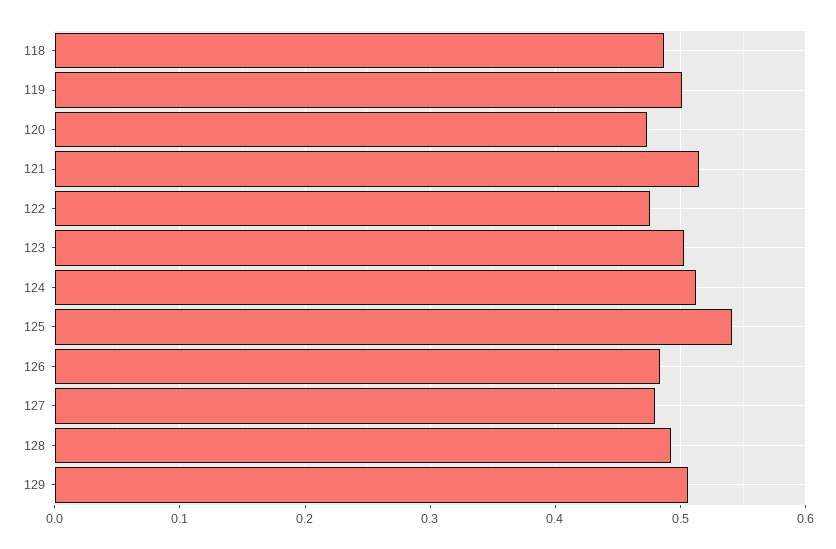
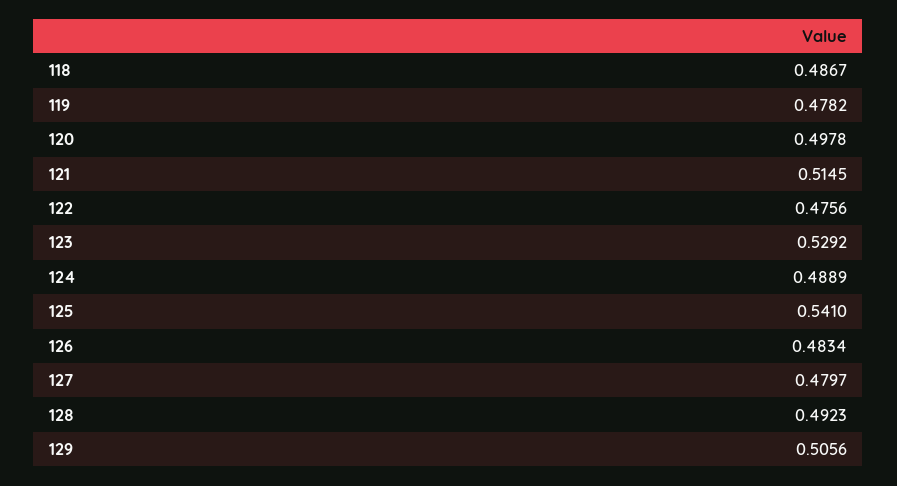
  {
    "118": 0.4867,
-   "119": 0.5,
+   "119": 0.4782,
-   "120": 0.47,
+   "120": 0.4978,
    "121": 0.5145,
    "122": 0.4756,
-   "123": 0.5,
+   "123": 0.5292,
-   "124": 0.51,
+   "124": 0.4889,
    "125": 0.541,
    "126": 0.4834,
    "127": 0.4797,
    "128": 0.4923,
    "129": 0.5056
  }

